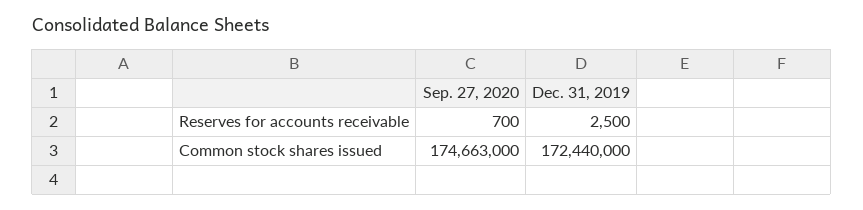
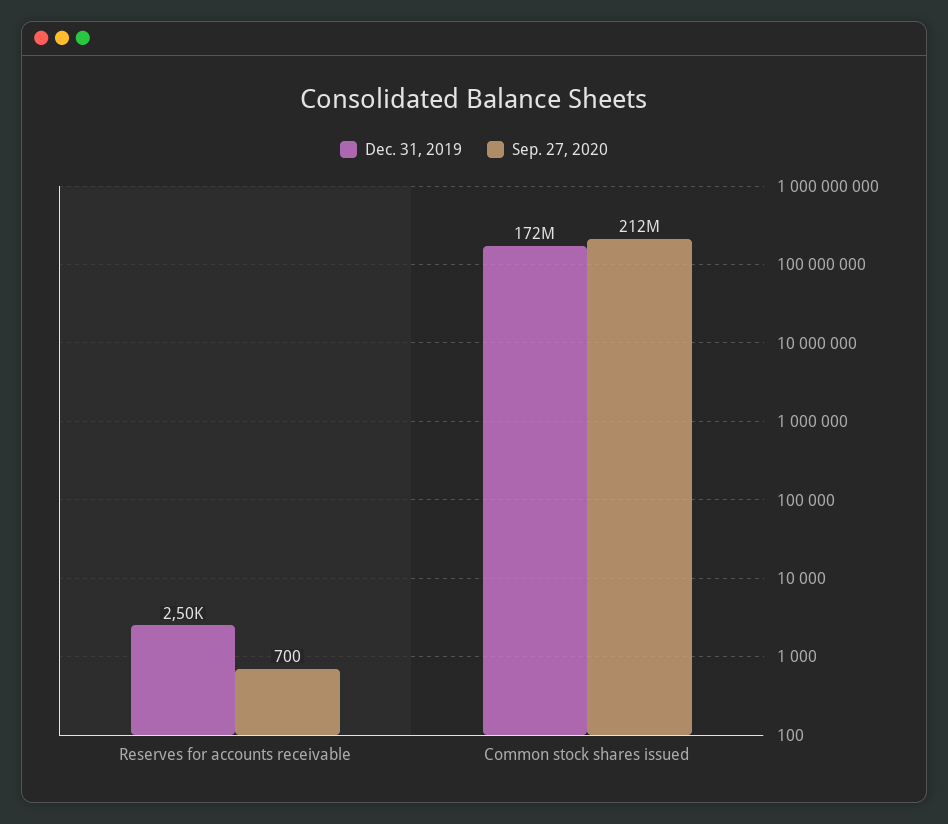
  {
    "Sep. 27, 2020": {
      "Reserves for accounts receivable": 700,
-     "Common stock shares issued": 174663000
+     "Common stock shares issued": 212000000
    },
    "Dec. 31, 2019": {
      "Reserves for accounts receivable": 2500,
      "Common stock shares issued": 172440000
    }
  }

